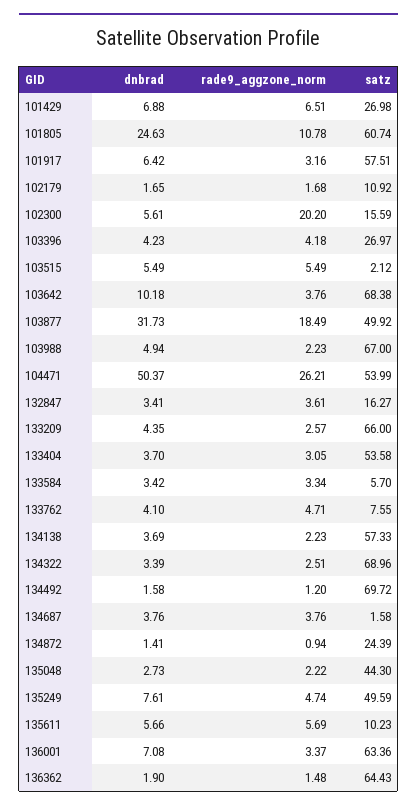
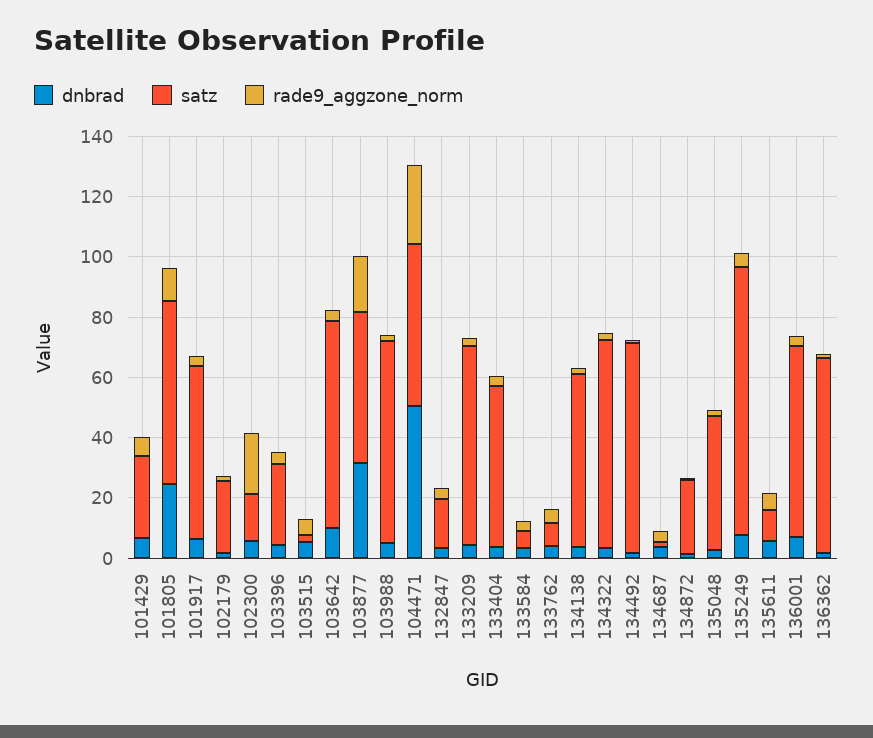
  {
    "dnbrad": {
      "101429": 6.88,
      "101805": 24.63,
      "101917": 6.42,
      "102179": 1.65,
      "102300": 5.61,
      "103396": 4.23,
      "103515": 5.49,
      "103642": 10.18,
      "103877": 31.73,
      "103988": 4.94,
      "104471": 50.37,
      "132847": 3.41,
      "133209": 4.35,
      "133404": 3.7,
      "133584": 3.42,
      "133762": 4.1,
      "134138": 3.69,
      "134322": 3.39,
      "134492": 1.58,
      "134687": 3.76,
      "134872": 1.41,
      "135048": 2.73,
      "135249": 7.61,
      "135611": 5.66,
      "136001": 7.08,
      "136362": 1.9
    },
    "rade9_aggzone_norm": {
      "101429": 6.51,
      "101805": 10.78,
      "101917": 3.16,
      "102179": 1.68,
      "102300": 20.2,
      "103396": 4.18,
      "103515": 5.49,
      "103642": 3.76,
      "103877": 18.49,
      "103988": 2.23,
      "104471": 26.21,
      "132847": 3.61,
      "133209": 2.57,
      "133404": 3.05,
      "133584": 3.34,
      "133762": 4.71,
      "134138": 2.23,
      "134322": 2.51,
      "134492": 1.2,
      "134687": 3.76,
      "134872": 0.94,
      "135048": 2.22,
      "135249": 4.74,
      "135611": 5.69,
      "136001": 3.37,
      "136362": 1.48
    },
    "satz": {
      "101429": 26.98,
      "101805": 60.74,
      "101917": 57.51,
-     "102179": 10.92,
+     "102179": 25,
      "102300": 15.59,
      "103396": 26.97,
      "103515": 2.12,
      "103642": 68.38,
      "103877": 49.92,
      "103988": 67,
      "104471": 53.99,
      "132847": 16.27,
      "133209": 66,
      "133404": 53.58,
      "133584": 5.7,
      "133762": 7.55,
      "134138": 57.33,
      "134322": 68.96,
      "134492": 69.72,
      "134687": 1.58,
      "134872": 24.39,
      "135048": 44.3,
-     "135249": 49.59,
+     "135249": 90,
      "135611": 10.23,
      "136001": 63.36,
      "136362": 64.43
    }
  }

